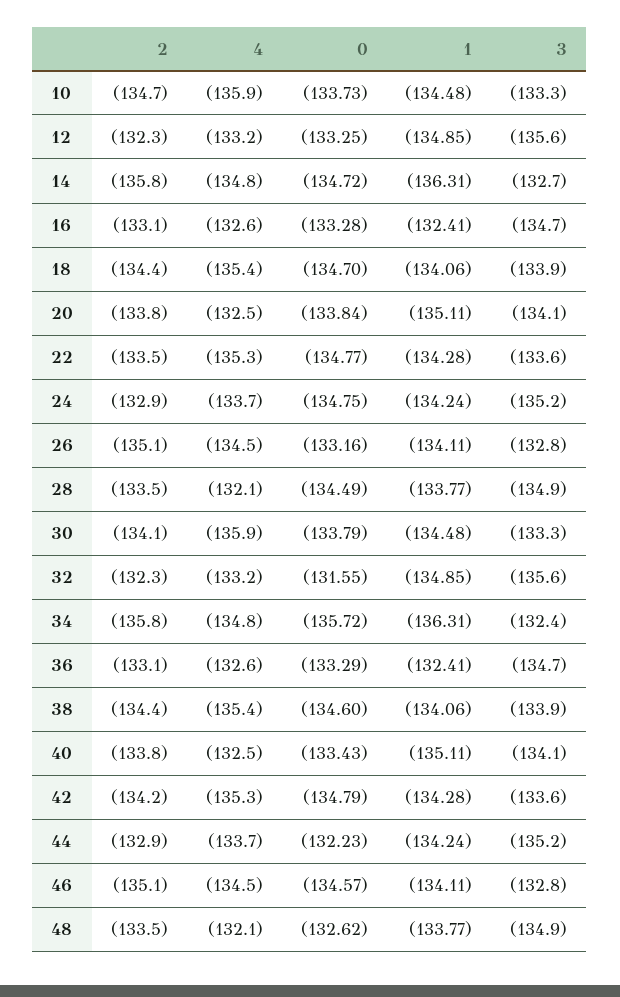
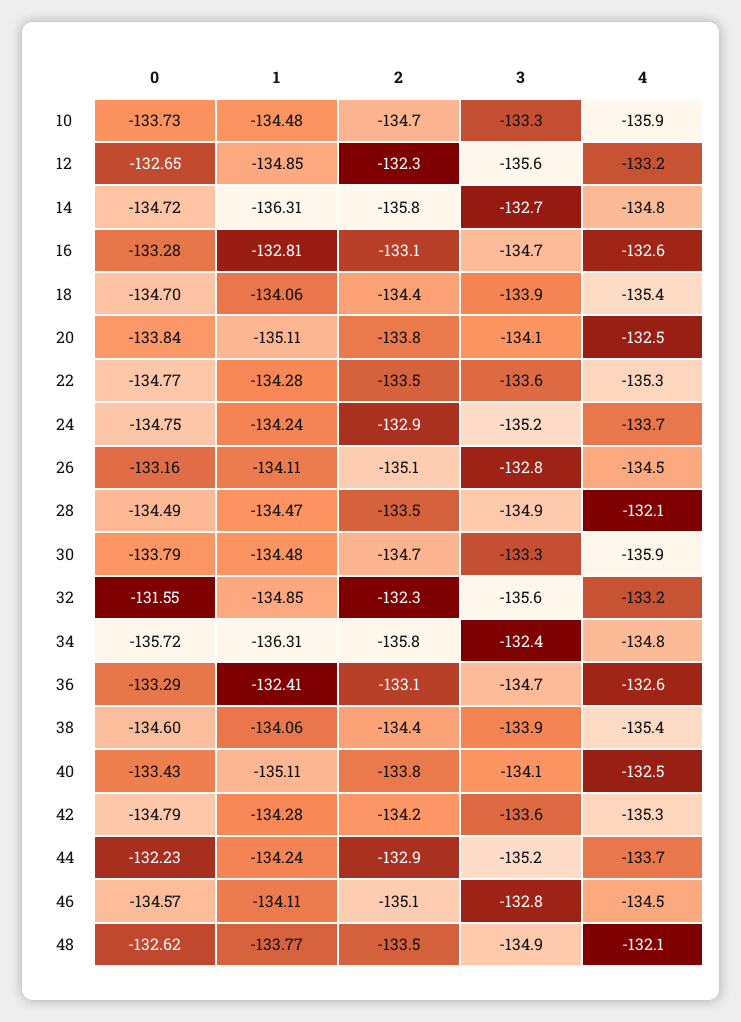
  {
    "2": {
      "10": -134.7,
      "12": -132.3,
      "14": -135.8,
      "16": -133.1,
      "18": -134.4,
      "20": -133.8,
      "22": -133.5,
      "24": -132.9,
      "26": -135.1,
      "28": -133.5,
-     "30": -134.1,
+     "30": -134.7,
      "32": -132.3,
      "34": -135.8,
      "36": -133.1,
      "38": -134.4,
      "40": -133.8,
      "42": -134.2,
      "44": -132.9,
      "46": -135.1,
      "48": -133.5
    },
    "4": {
      "10": -135.9,
      "12": -133.2,
      "14": -134.8,
      "16": -132.6,
      "18": -135.4,
      "20": -132.5,
      "22": -135.3,
      "24": -133.7,
      "26": -134.5,
      "28": -132.1,
      "30": -135.9,
      "32": -133.2,
      "34": -134.8,
      "36": -132.6,
      "38": -135.4,
      "40": -132.5,
      "42": -135.3,
      "44": -133.7,
      "46": -134.5,
      "48": -132.1
    },
    "0": {
      "10": -133.73,
-     "12": -133.25,
+     "12": -132.65,
      "14": -134.72,
      "16": -133.28,
      "18": -134.7,
      "20": -133.84,
      "22": -134.77,
      "24": -134.75,
      "26": -133.16,
      "28": -134.49,
      "30": -133.79,
      "32": -131.55,
      "34": -135.72,
      "36": -133.29,
      "38": -134.6,
      "40": -133.43,
      "42": -134.79,
      "44": -132.23,
      "46": -134.57,
      "48": -132.62
    },
    "1": {
      "10": -134.48,
      "12": -134.85,
      "14": -136.31,
-     "16": -132.41,
+     "16": -132.81,
      "18": -134.06,
      "20": -135.11,
      "22": -134.28,
      "24": -134.24,
      "26": -134.11,
-     "28": -133.77,
+     "28": -134.47,
      "30": -134.48,
      "32": -134.85,
      "34": -136.31,
      "36": -132.41,
      "38": -134.06,
      "40": -135.11,
      "42": -134.28,
      "44": -134.24,
      "46": -134.11,
      "48": -133.77
    },
    "3": {
      "10": -133.3,
      "12": -135.6,
      "14": -132.7,
      "16": -134.7,
      "18": -133.9,
      "20": -134.1,
      "22": -133.6,
      "24": -135.2,
      "26": -132.8,
      "28": -134.9,
      "30": -133.3,
      "32": -135.6,
      "34": -132.4,
      "36": -134.7,
      "38": -133.9,
      "40": -134.1,
      "42": -133.6,
      "44": -135.2,
      "46": -132.8,
      "48": -134.9
    }
  }

